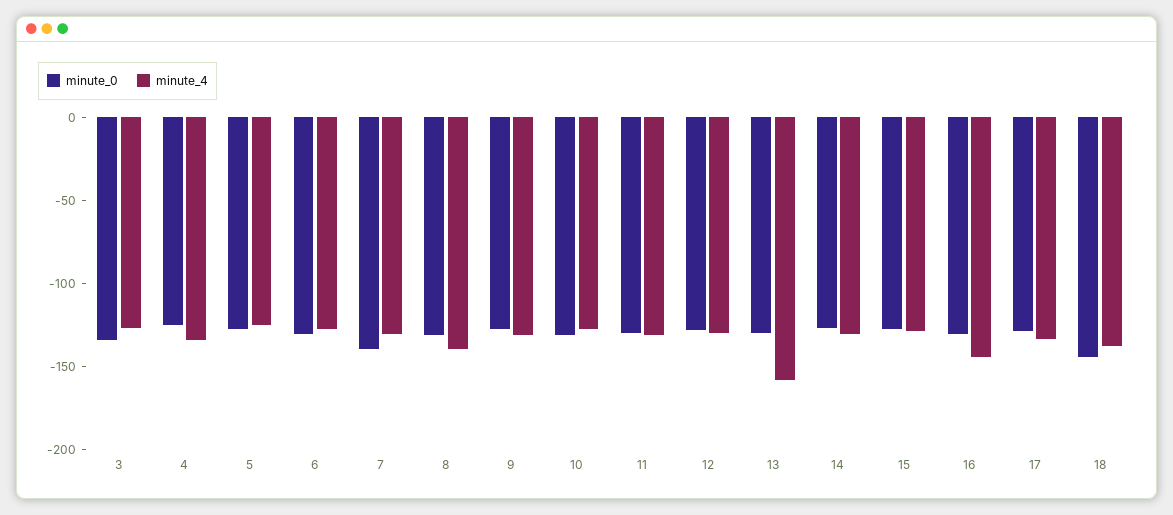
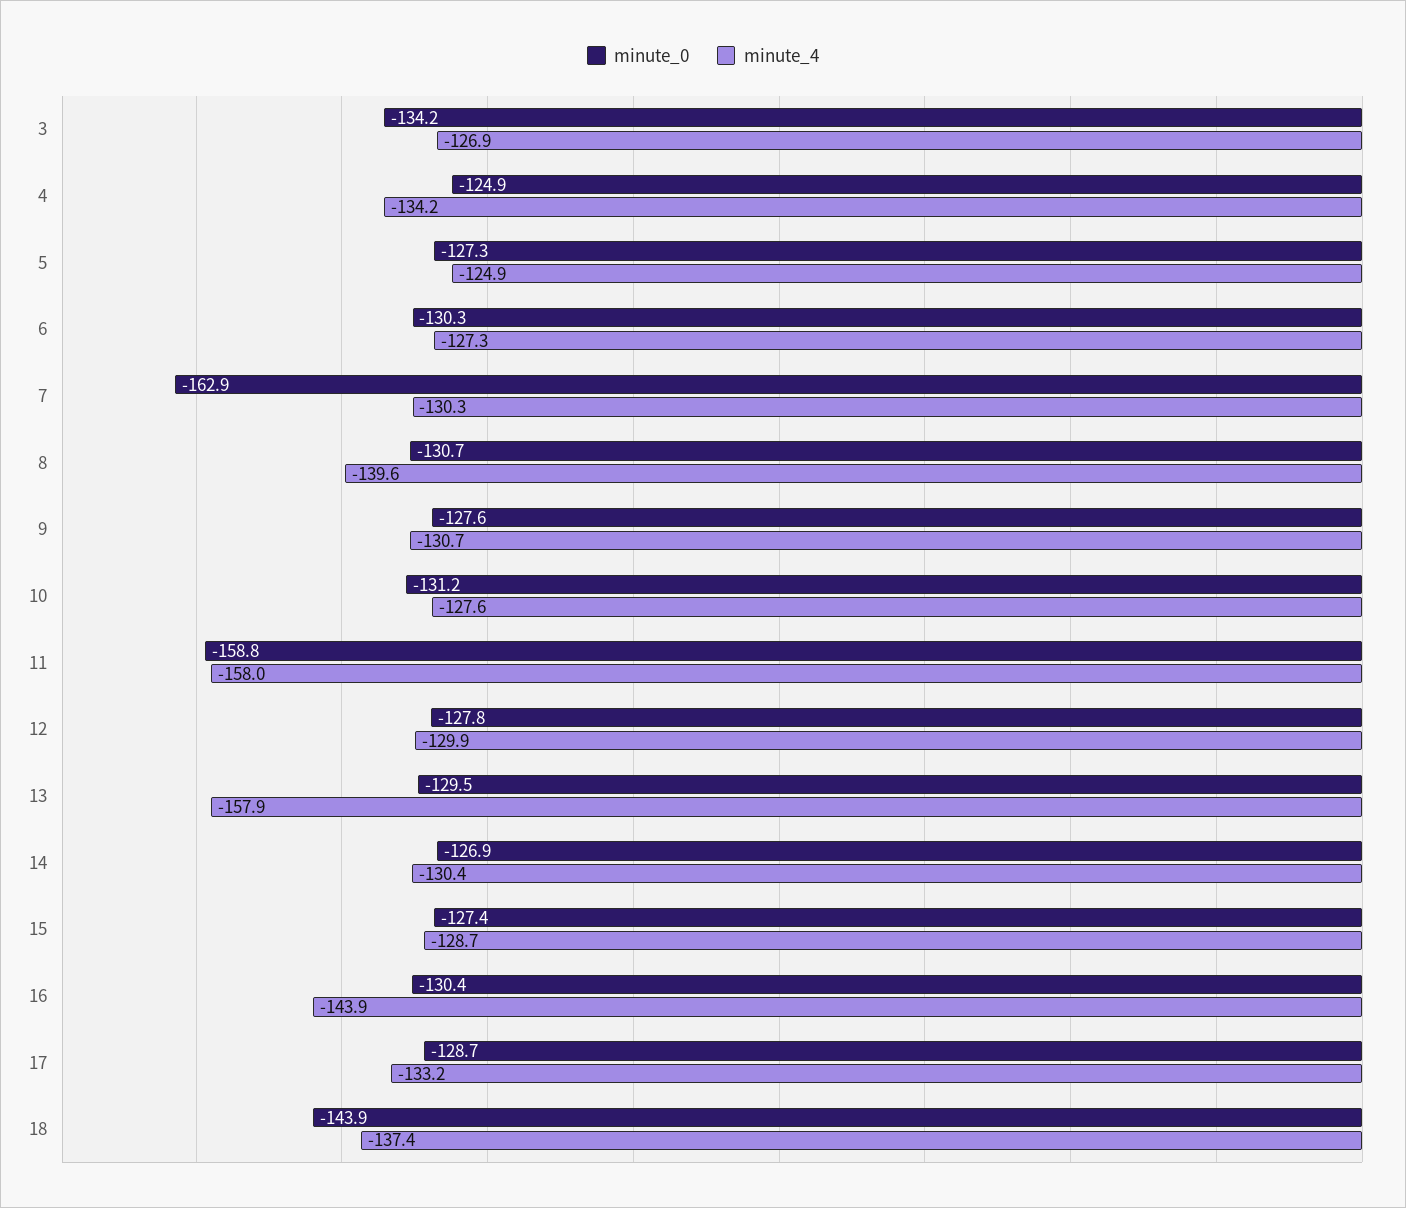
  {
    "minute_0": {
      "3": -134.2,
      "4": -124.9,
      "5": -127.3,
      "6": -130.3,
-     "7": -140,
+     "7": -162.9,
      "8": -130.7,
      "9": -127.6,
      "10": -131.2,
-     "11": -130,
+     "11": -158.8,
      "12": -127.8,
      "13": -129.5,
      "14": -126.9,
      "15": -127.4,
      "16": -130.4,
      "17": -128.7,
      "18": -143.9
    },
    "minute_4": {
      "3": -126.9,
      "4": -134.2,
      "5": -124.9,
      "6": -127.3,
      "7": -130.3,
      "8": -139.6,
      "9": -130.7,
      "10": -127.6,
-     "11": -130,
+     "11": -158,
      "12": -129.9,
      "13": -157.9,
      "14": -130.4,
      "15": -128.7,
      "16": -143.9,
      "17": -133.2,
      "18": -137.4
    }
  }

